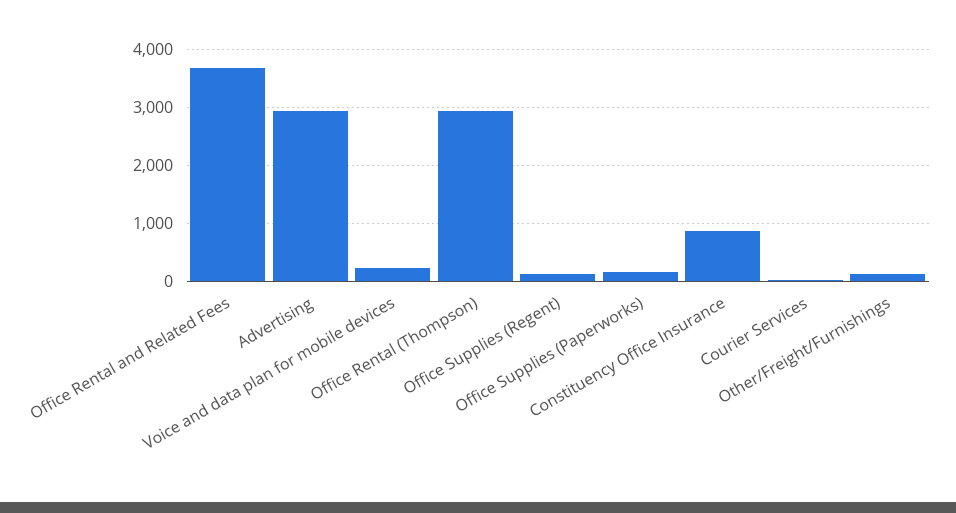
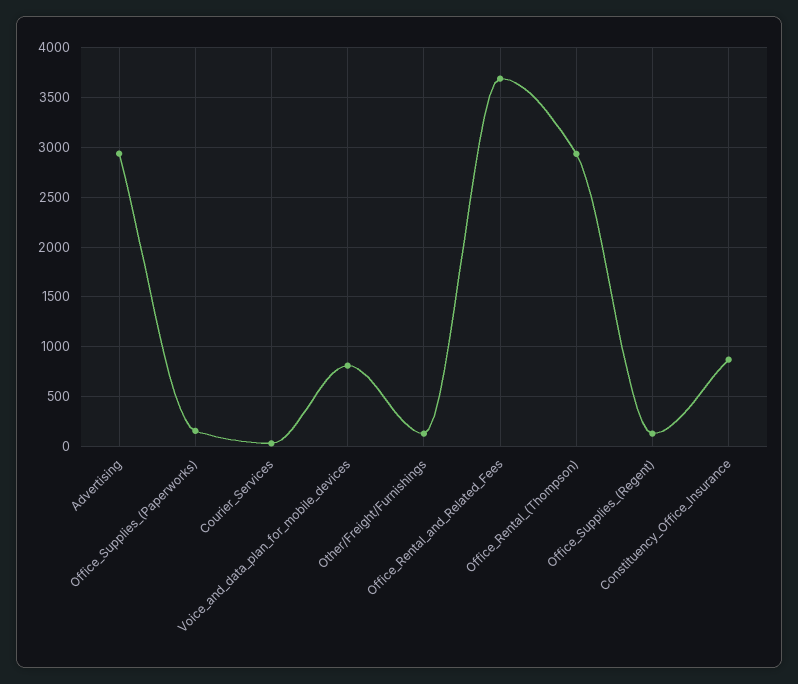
  {
    "Office Rental and Related Fees": 3700,
    "Advertising": 2900,
-   "Voice and data plan for mobile devices": 200,
+   "Voice and data plan for mobile devices": 800,
    "Office Rental (Thompson)": 2900,
    "Office Supplies (Regent)": 100,
    "Office Supplies (Paperworks)": 200,
    "Constituency Office Insurance": 900,
    "Courier Services": 0,
    "Other/Freight/Furnishings": 100
  }

